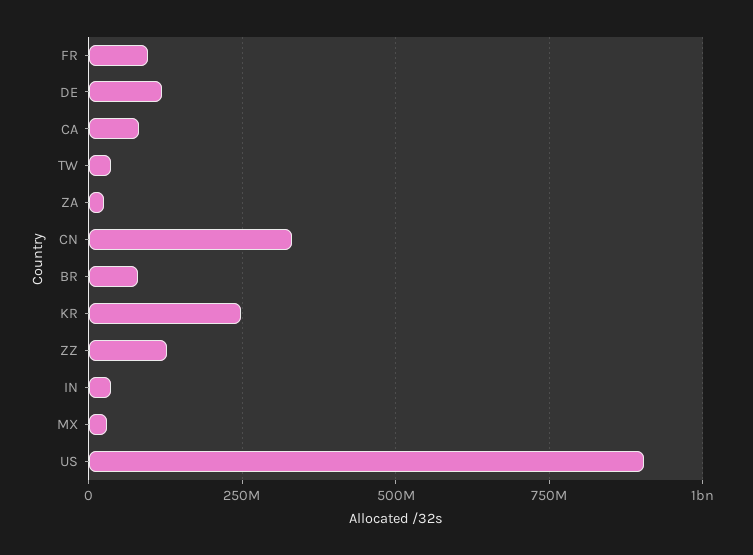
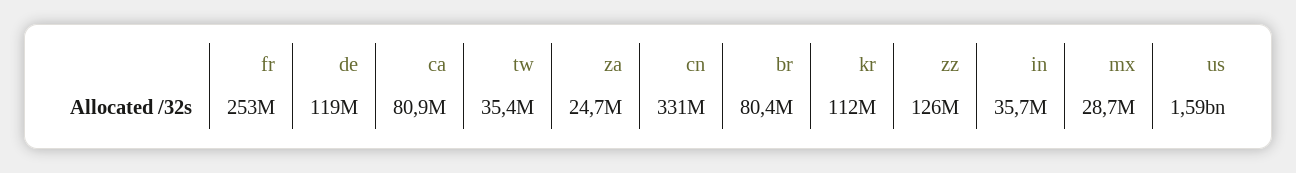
  {
-   "FR": 100000000,
+   "FR": 253000000,
    "DE": 119000000,
    "CA": 80900000,
    "TW": 35400000,
    "ZA": 24700000,
    "CN": 331000000,
    "BR": 80400000,
-   "KR": 250000000,
+   "KR": 112000000,
    "ZZ": 126000000,
    "IN": 35700000,
    "MX": 28700000,
-   "US": 900000000
+   "US": 1590000000
  }

